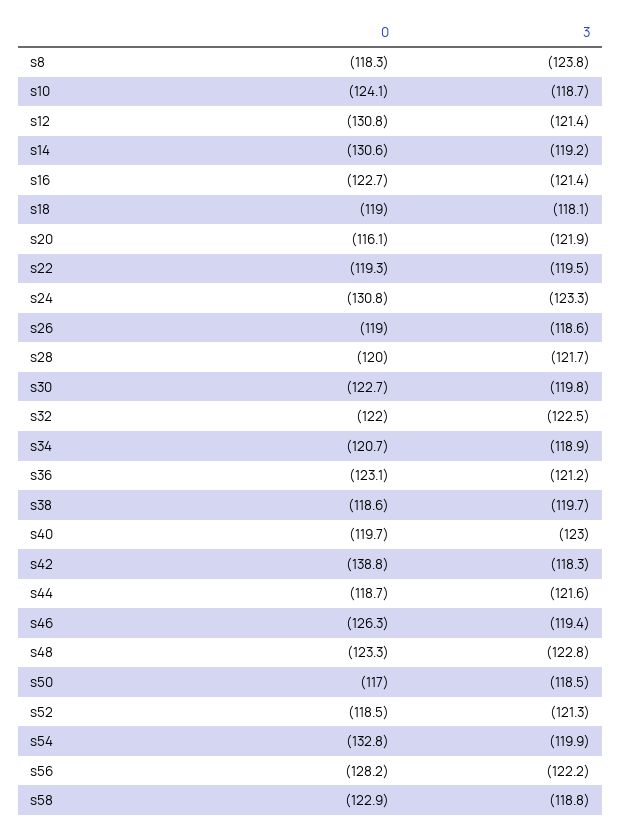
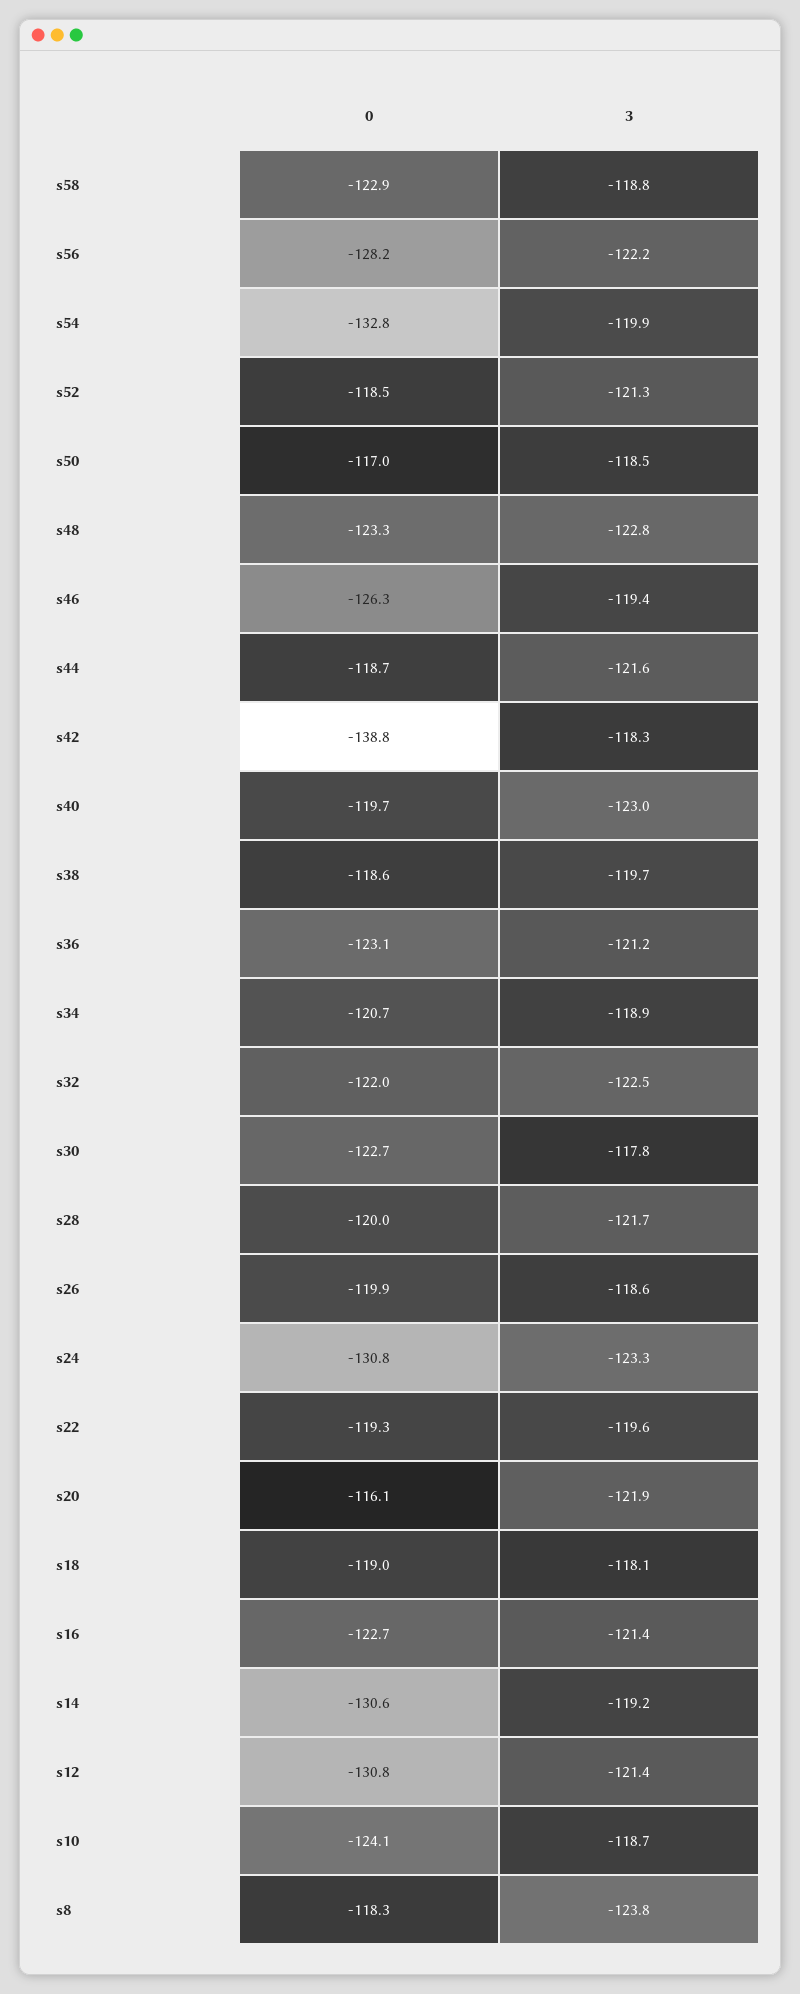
  {
    "0": {
      "s8": -118.3,
      "s10": -124.1,
      "s12": -130.8,
      "s14": -130.6,
      "s16": -122.7,
      "s18": -119,
      "s20": -116.1,
      "s22": -119.3,
      "s24": -130.8,
-     "s26": -119,
+     "s26": -119.9,
      "s28": -120,
      "s30": -122.7,
      "s32": -122,
      "s34": -120.7,
      "s36": -123.1,
      "s38": -118.6,
      "s40": -119.7,
      "s42": -138.8,
      "s44": -118.7,
      "s46": -126.3,
      "s48": -123.3,
      "s50": -117,
      "s52": -118.5,
      "s54": -132.8,
      "s56": -128.2,
      "s58": -122.9
    },
    "3": {
      "s8": -123.8,
      "s10": -118.7,
      "s12": -121.4,
      "s14": -119.2,
      "s16": -121.4,
      "s18": -118.1,
      "s20": -121.9,
-     "s22": -119.5,
+     "s22": -119.6,
      "s24": -123.3,
      "s26": -118.6,
      "s28": -121.7,
-     "s30": -119.8,
+     "s30": -117.8,
      "s32": -122.5,
      "s34": -118.9,
      "s36": -121.2,
      "s38": -119.7,
      "s40": -123,
      "s42": -118.3,
      "s44": -121.6,
      "s46": -119.4,
      "s48": -122.8,
      "s50": -118.5,
      "s52": -121.3,
      "s54": -119.9,
      "s56": -122.2,
      "s58": -118.8
    }
  }

